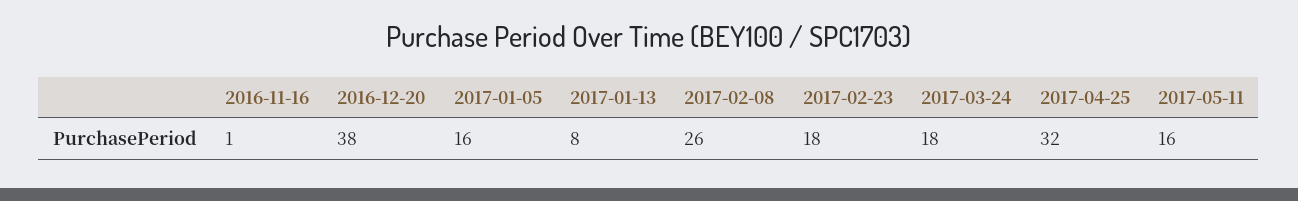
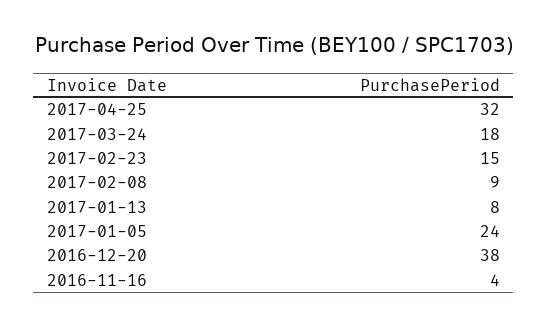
  {
-   "2016-11-16": 1,
+   "2016-11-16": 4,
    "2016-12-20": 38,
-   "2017-01-05": 16,
+   "2017-01-05": 24,
    "2017-01-13": 8,
-   "2017-02-08": 26,
+   "2017-02-08": 9,
-   "2017-02-23": 18,
+   "2017-02-23": 15,
    "2017-03-24": 18,
-   "2017-04-25": 32,
+   "2017-04-25": 32
-   "2017-05-11": 16
  }

